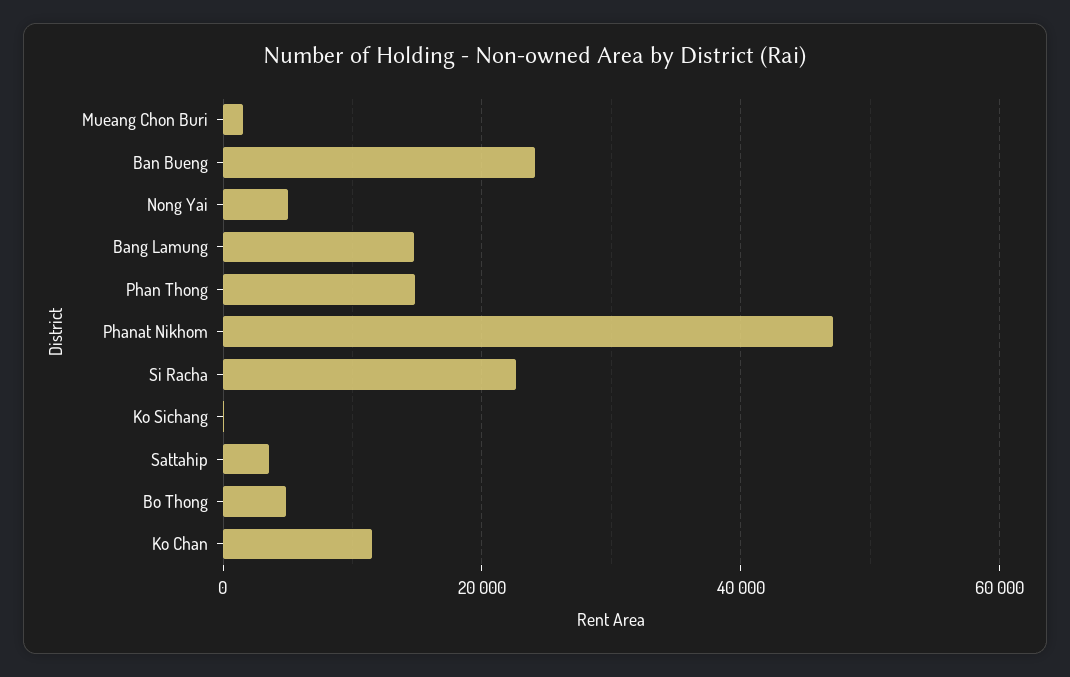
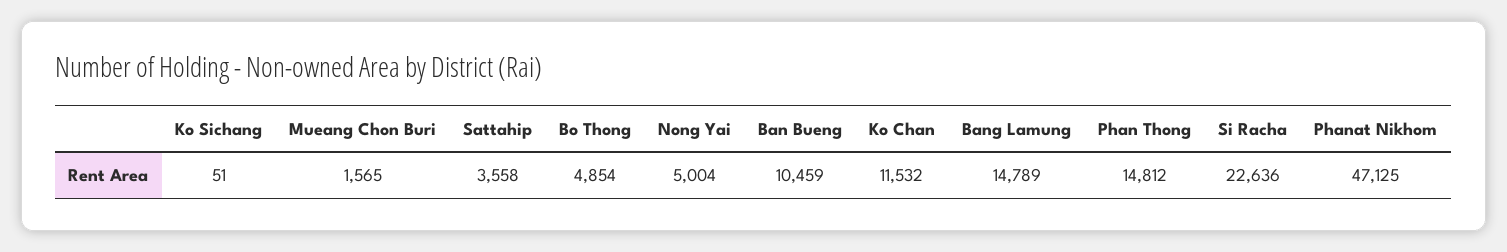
  {
    "Mueang Chon Buri": 1565,
-   "Ban Bueng": 24000,
+   "Ban Bueng": 10459,
    "Nong Yai": 5004,
    "Bang Lamung": 14789,
    "Phan Thong": 14812,
    "Phanat Nikhom": 47125,
    "Si Racha": 22636,
    "Ko Sichang": 51,
    "Sattahip": 3558,
    "Bo Thong": 4854,
    "Ko Chan": 11532
  }

